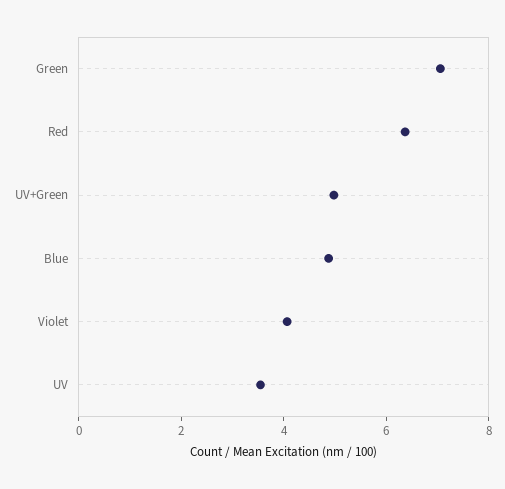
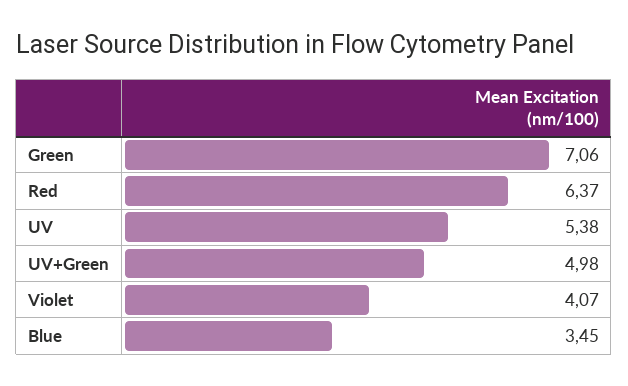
  {
    "Green": 7.06,
    "Red": 6.37,
    "UV+Green": 4.98,
-   "Blue": 5,
+   "Blue": 3.45,
    "Violet": 4.07,
-   "UV": 3.5
+   "UV": 5.38
  }

